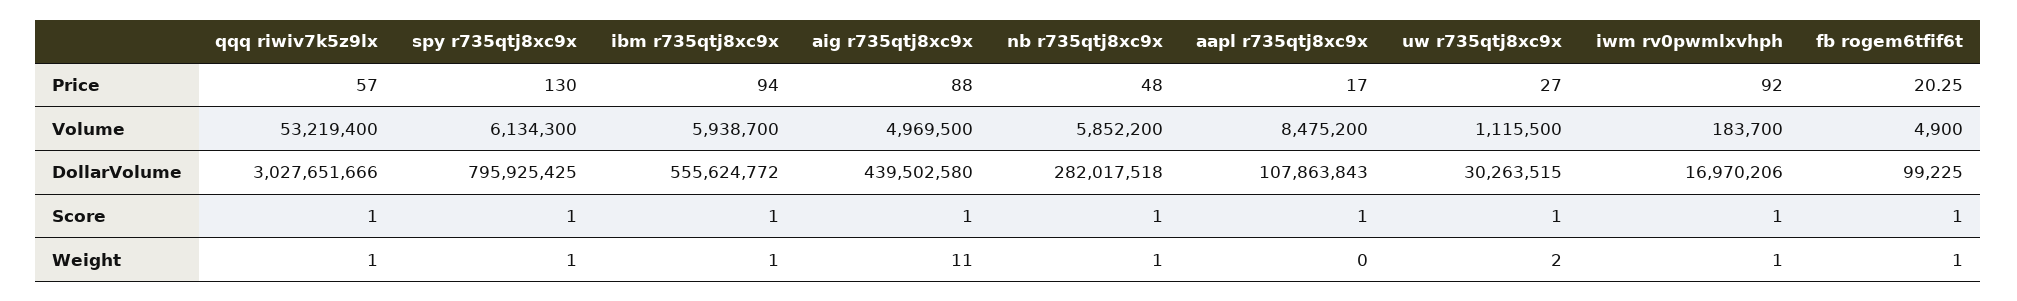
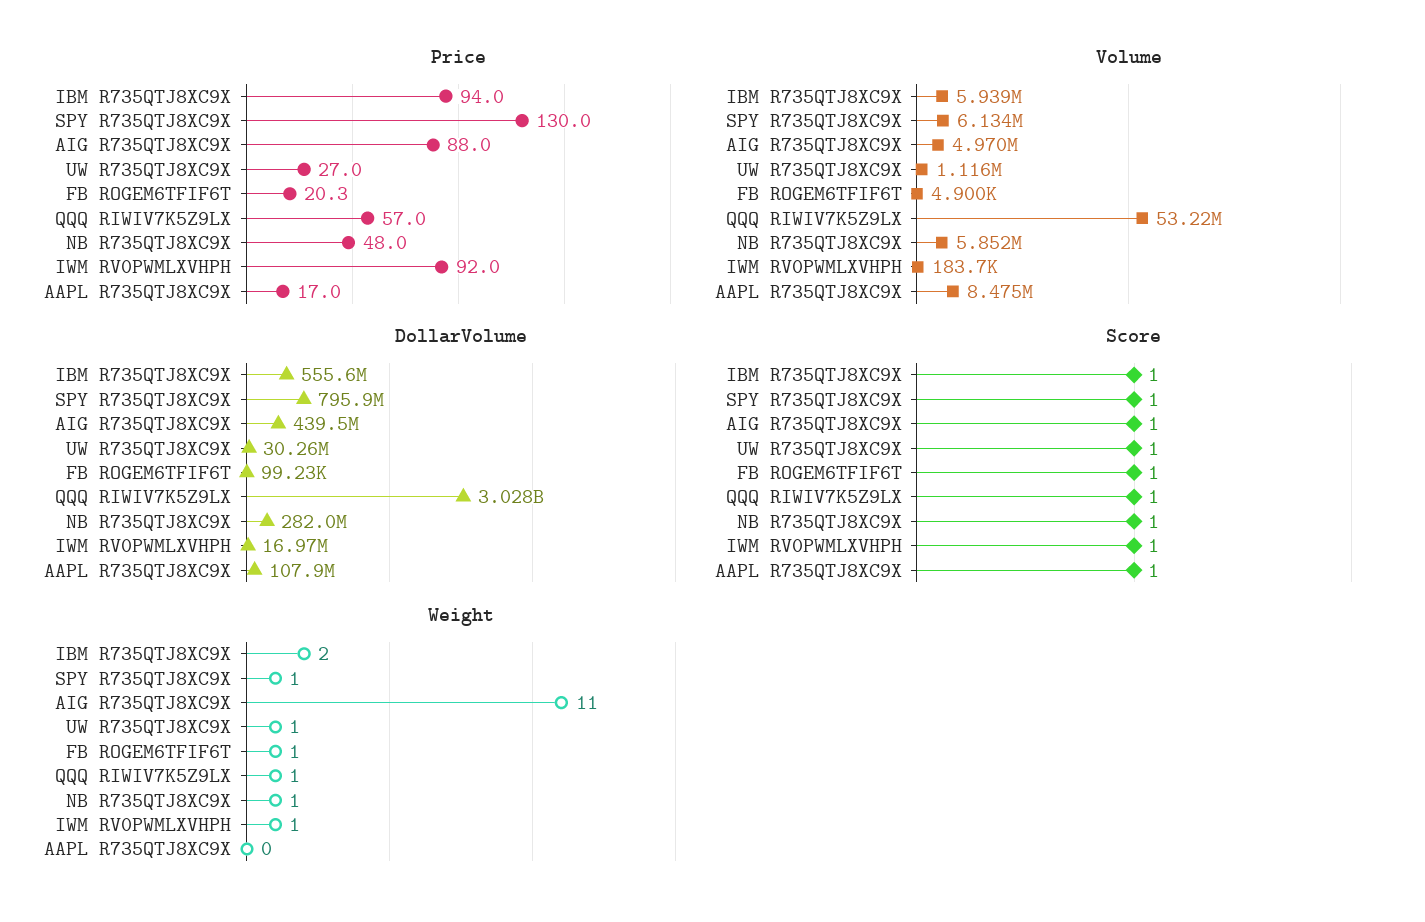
  {
    "Price": {
      "qqq riwiv7k5z9lx": 57,
      "spy r735qtj8xc9x": 130,
      "ibm r735qtj8xc9x": 94,
      "aig r735qtj8xc9x": 88,
      "nb r735qtj8xc9x": 48,
      "aapl r735qtj8xc9x": 17,
      "uw r735qtj8xc9x": 27,
      "iwm rv0pwmlxvhph": 92,
      "fb rogem6tfif6t": 20.25
    },
    "Volume": {
      "qqq riwiv7k5z9lx": 53219400,
      "spy r735qtj8xc9x": 6134300,
      "ibm r735qtj8xc9x": 5938700,
      "aig r735qtj8xc9x": 4969500,
      "nb r735qtj8xc9x": 5852200,
      "aapl r735qtj8xc9x": 8475200,
      "uw r735qtj8xc9x": 1115500,
      "iwm rv0pwmlxvhph": 183700,
      "fb rogem6tfif6t": 4900
    },
    "DollarVolume": {
      "qqq riwiv7k5z9lx": 3027651666,
      "spy r735qtj8xc9x": 795925425,
      "ibm r735qtj8xc9x": 555624772,
      "aig r735qtj8xc9x": 439502580,
      "nb r735qtj8xc9x": 282017518,
      "aapl r735qtj8xc9x": 107863843,
      "uw r735qtj8xc9x": 30263515,
      "iwm rv0pwmlxvhph": 16970206,
      "fb rogem6tfif6t": 99225
    },
    "Score": {
      "qqq riwiv7k5z9lx": 1,
      "spy r735qtj8xc9x": 1,
      "ibm r735qtj8xc9x": 1,
      "aig r735qtj8xc9x": 1,
      "nb r735qtj8xc9x": 1,
      "aapl r735qtj8xc9x": 1,
      "uw r735qtj8xc9x": 1,
      "iwm rv0pwmlxvhph": 1,
      "fb rogem6tfif6t": 1
    },
    "Weight": {
      "qqq riwiv7k5z9lx": 1,
      "spy r735qtj8xc9x": 1,
-     "ibm r735qtj8xc9x": 1,
+     "ibm r735qtj8xc9x": 2,
      "aig r735qtj8xc9x": 11,
      "nb r735qtj8xc9x": 1,
      "aapl r735qtj8xc9x": 0,
-     "uw r735qtj8xc9x": 2,
+     "uw r735qtj8xc9x": 1,
      "iwm rv0pwmlxvhph": 1,
      "fb rogem6tfif6t": 1
    }
  }

